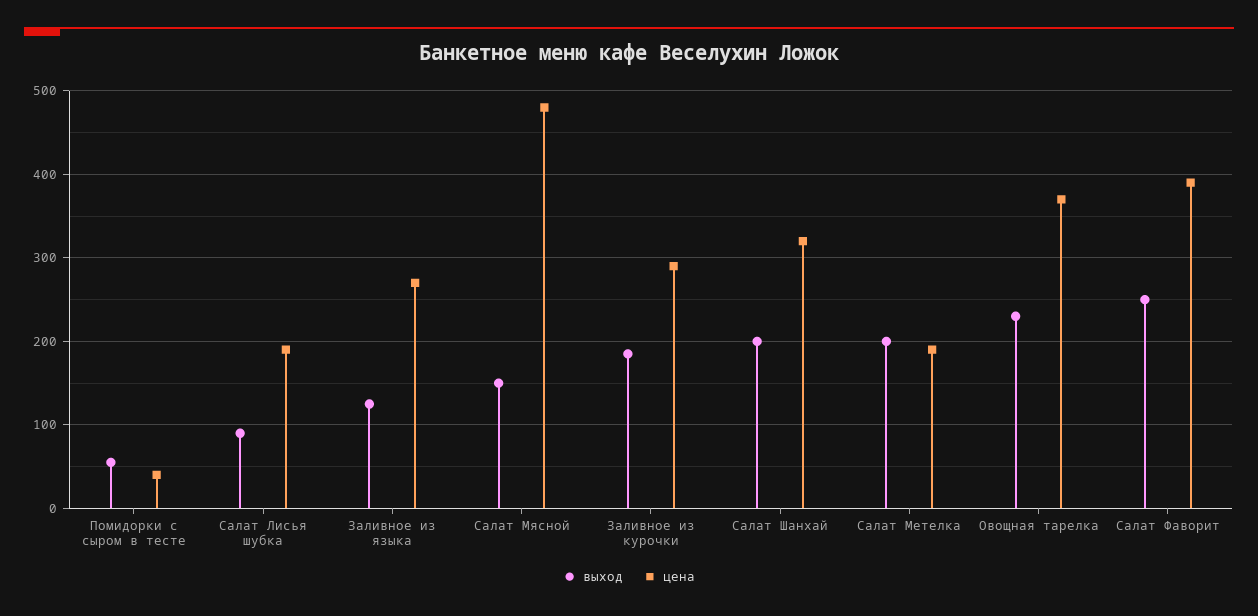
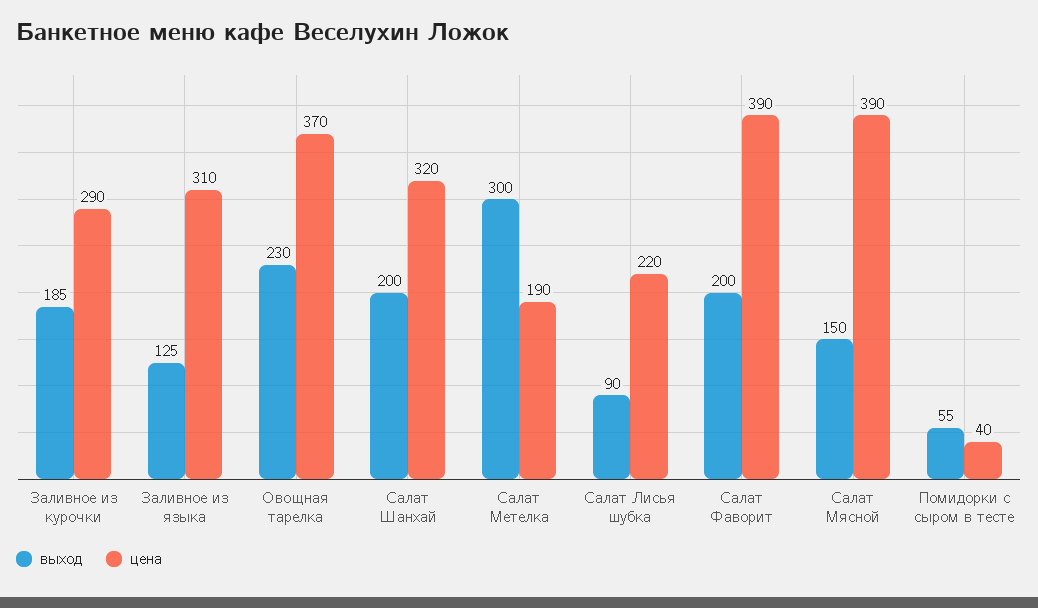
  {
    "выход": {
      "Помидорки с сыром в тесте": 55,
      "Салат Лисья шубка": 90,
      "Заливное из языка": 125,
      "Салат Мясной": 150,
      "Заливное из курочки": 185,
      "Салат Шанхай": 200,
-     "Салат Метелка": 200,
+     "Салат Метелка": 300,
      "Овощная тарелка": 230,
-     "Салат Фаворит": 250
+     "Салат Фаворит": 200
    },
    "цена": {
      "Помидорки с сыром в тесте": 40,
-     "Салат Лисья шубка": 190,
+     "Салат Лисья шубка": 220,
-     "Заливное из языка": 270,
+     "Заливное из языка": 310,
-     "Салат Мясной": 480,
+     "Салат Мясной": 390,
      "Заливное из курочки": 290,
      "Салат Шанхай": 320,
      "Салат Метелка": 190,
      "Овощная тарелка": 370,
      "Салат Фаворит": 390
    }
  }

